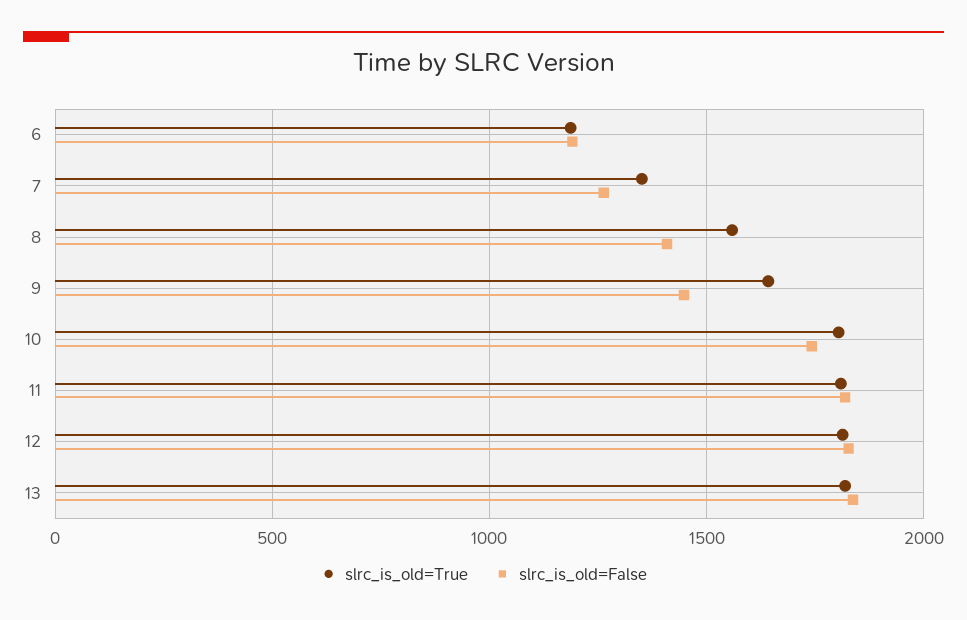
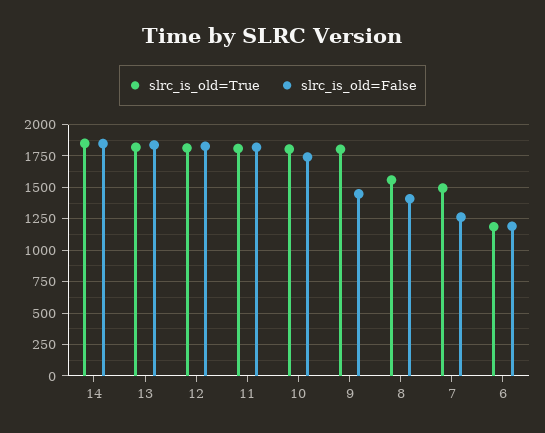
  {
    "slrc_is_old=True": {
      "6": 1200,
-     "7": 1350,
+     "7": 1500,
      "8": 1550,
-     "9": 1650,
+     "9": 1800,
      "10": 1800,
      "11": 1800,
      "12": 1800,
-     "13": 1800
+     "13": 1800,
+     "14": 1850
    },
    "slrc_is_old=False": {
      "6": 1200,
      "7": 1250,
      "8": 1400,
      "9": 1450,
      "10": 1750,
      "11": 1800,
      "12": 1850,
-     "13": 1850
+     "13": 1850,
+     "14": 1850
    }
  }

